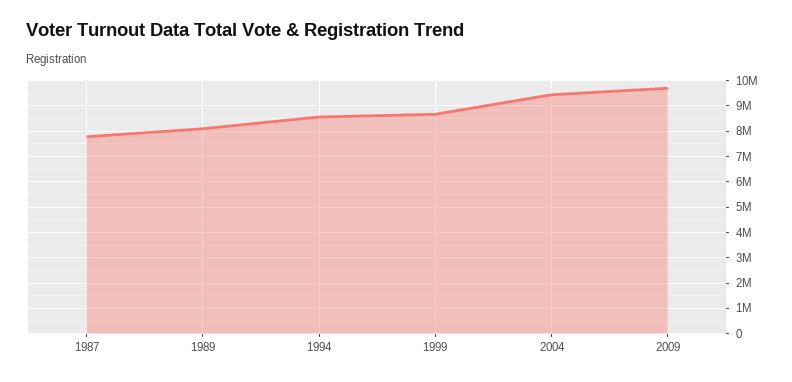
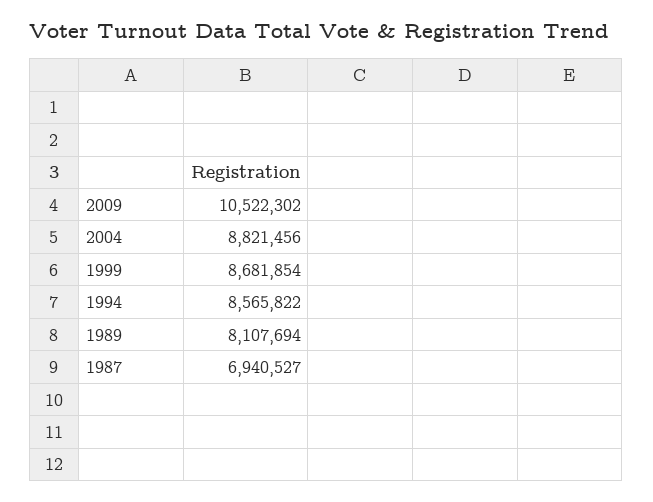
  {
-   "1987": 7750000,
+   "1987": 6940527,
    "1989": 8107694,
    "1994": 8565822,
    "1999": 8681854,
-   "2004": 9500000,
+   "2004": 8821456,
-   "2009": 9750000
+   "2009": 10522302
  }

